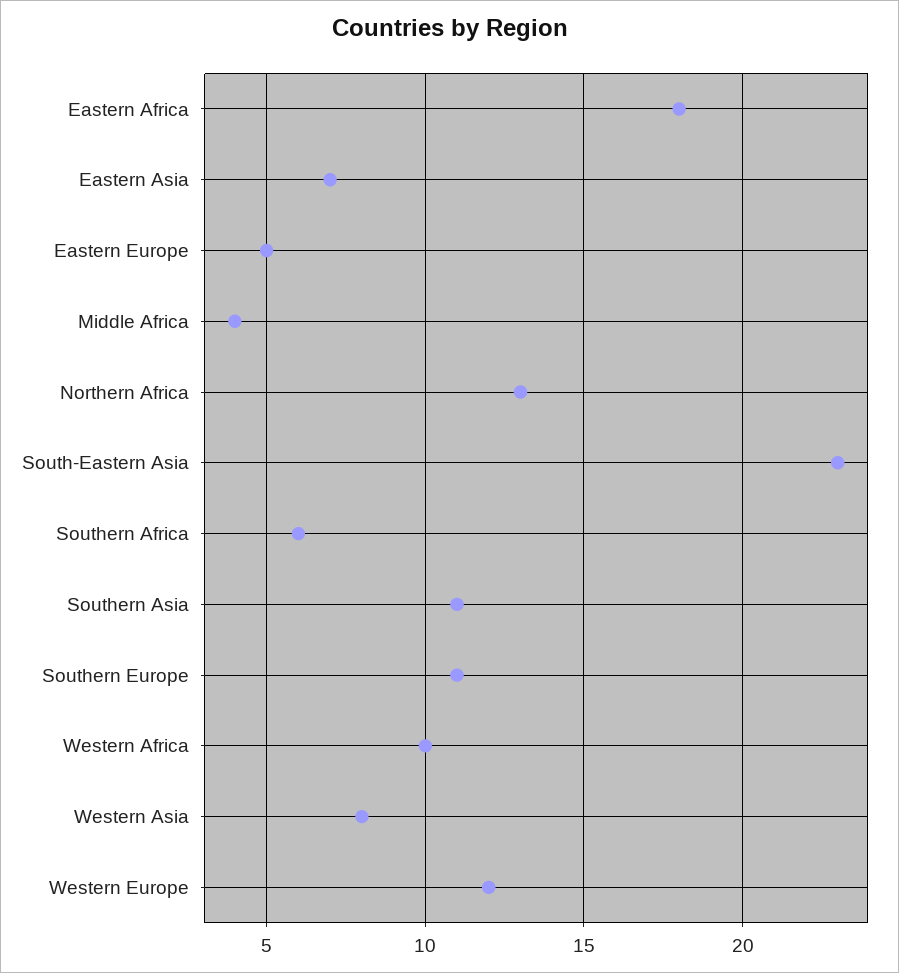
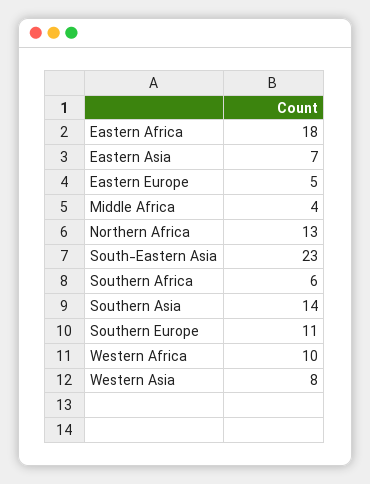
  {
    "Eastern Africa": 18,
    "Eastern Asia": 7,
    "Eastern Europe": 5,
    "Middle Africa": 4,
    "Northern Africa": 13,
    "South-Eastern Asia": 23,
    "Southern Africa": 6,
-   "Southern Asia": 11,
+   "Southern Asia": 14,
    "Southern Europe": 11,
    "Western Africa": 10,
-   "Western Asia": 8,
+   "Western Asia": 8
-   "Western Europe": 12
  }

